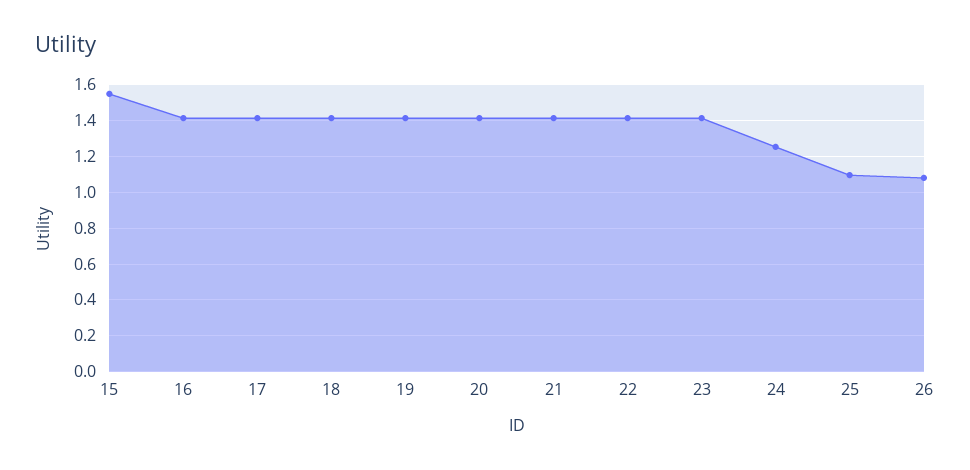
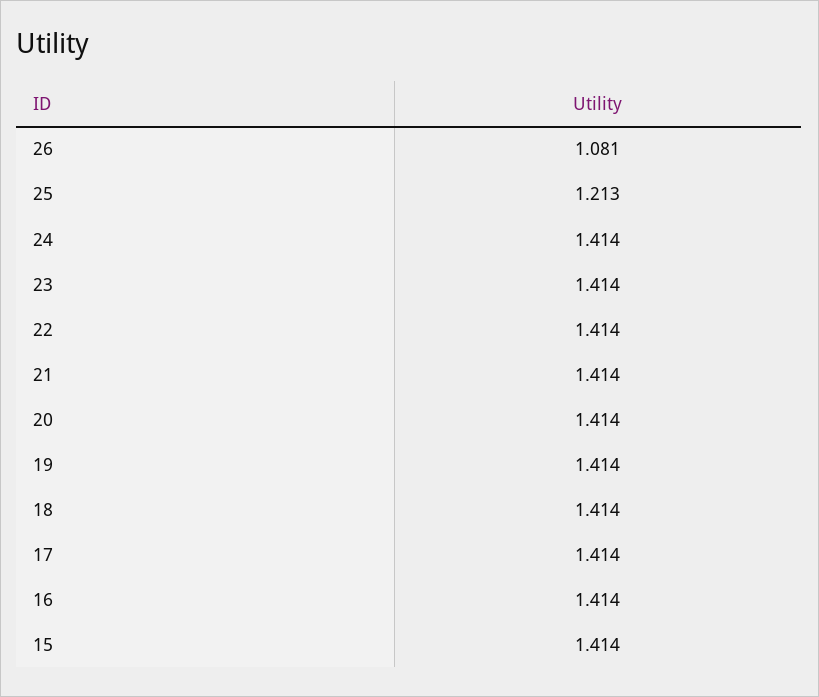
  {
-   "15": 1.55,
+   "15": 1.414,
    "16": 1.414,
    "17": 1.414,
    "18": 1.414,
    "19": 1.414,
    "20": 1.414,
    "21": 1.414,
    "22": 1.414,
    "23": 1.414,
-   "24": 1.25,
+   "24": 1.414,
-   "25": 1.1,
+   "25": 1.213,
    "26": 1.081
  }

